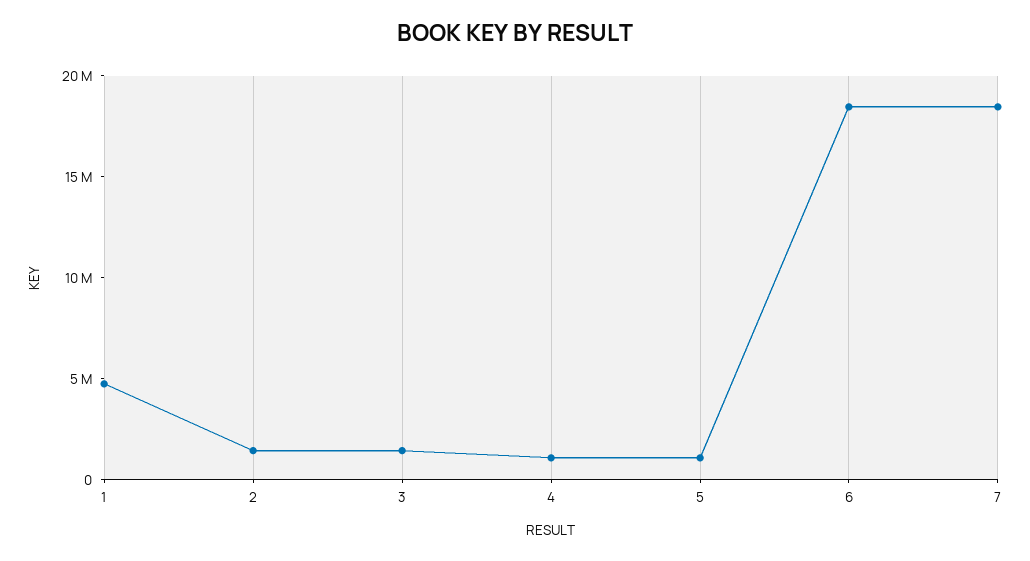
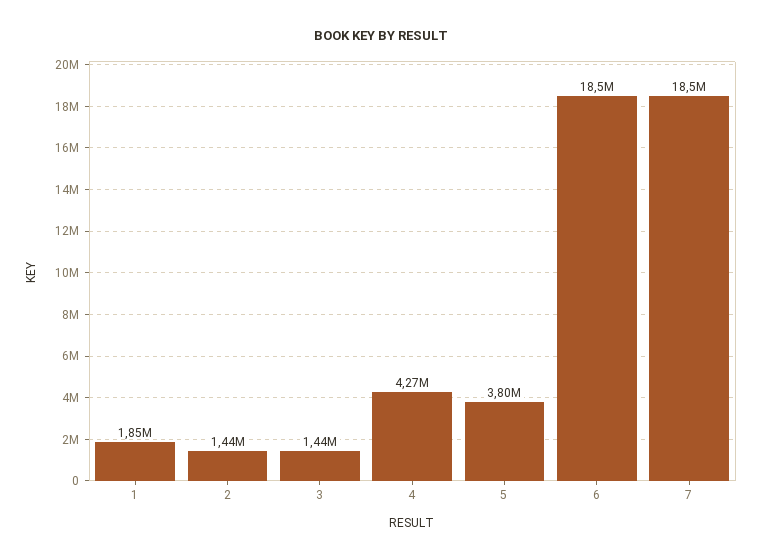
  {
-   "1": 5000000,
+   "1": 1850000,
    "2": 1440000,
    "3": 1440000,
-   "4": 1000000,
+   "4": 4270000,
-   "5": 1000000,
+   "5": 3800000,
    "6": 18500000,
    "7": 18500000
  }

